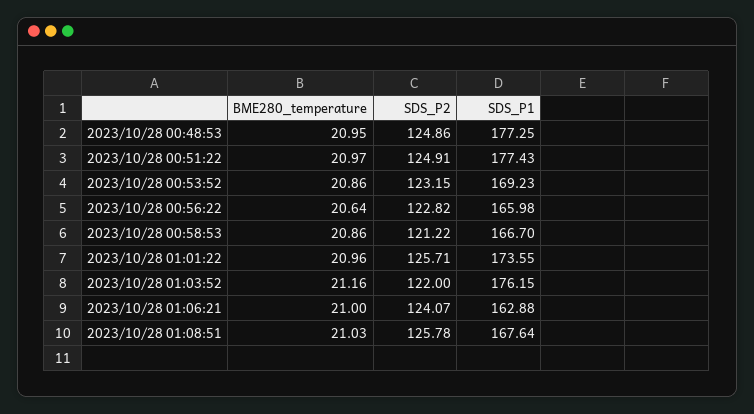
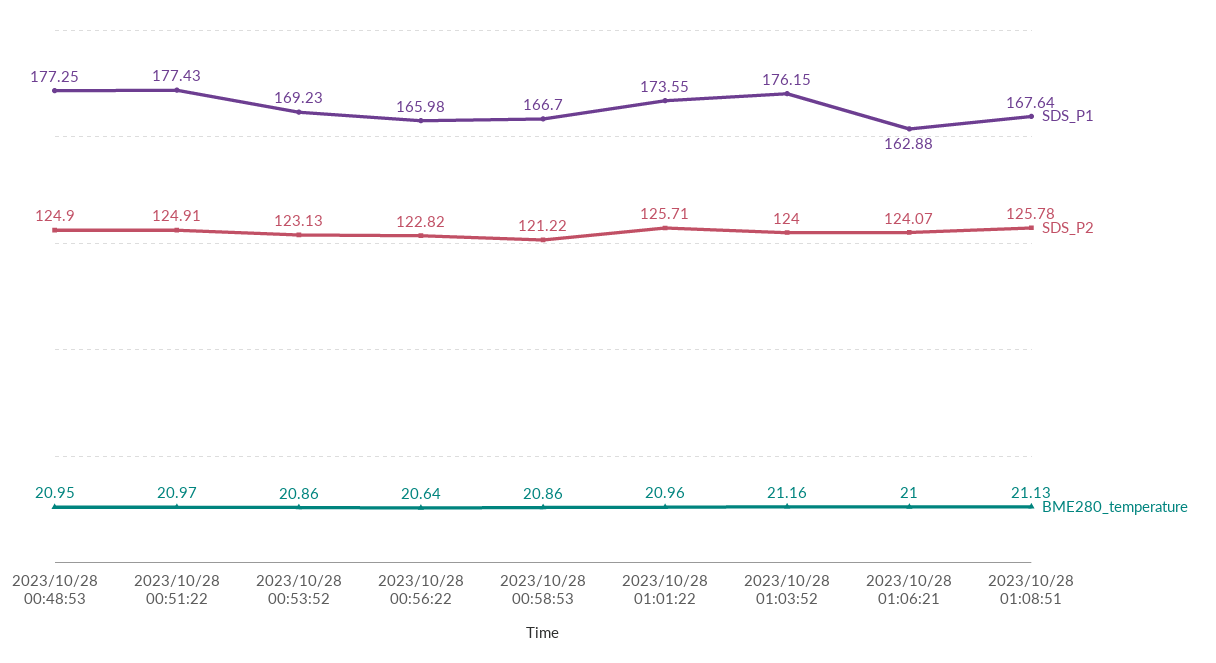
  {
    "BME280_temperature": {
      "2023/10/28 00:48:53": 20.95,
      "2023/10/28 00:51:22": 20.97,
      "2023/10/28 00:53:52": 20.86,
      "2023/10/28 00:56:22": 20.64,
      "2023/10/28 00:58:53": 20.86,
      "2023/10/28 01:01:22": 20.96,
      "2023/10/28 01:03:52": 21.16,
      "2023/10/28 01:06:21": 21,
-     "2023/10/28 01:08:51": 21.03
+     "2023/10/28 01:08:51": 21.13
    },
    "SDS_P2": {
-     "2023/10/28 00:48:53": 124.86,
+     "2023/10/28 00:48:53": 124.9,
      "2023/10/28 00:51:22": 124.91,
-     "2023/10/28 00:53:52": 123.15,
+     "2023/10/28 00:53:52": 123.13,
      "2023/10/28 00:56:22": 122.82,
      "2023/10/28 00:58:53": 121.22,
      "2023/10/28 01:01:22": 125.71,
-     "2023/10/28 01:03:52": 122,
+     "2023/10/28 01:03:52": 124,
      "2023/10/28 01:06:21": 124.07,
      "2023/10/28 01:08:51": 125.78
    },
    "SDS_P1": {
      "2023/10/28 00:48:53": 177.25,
      "2023/10/28 00:51:22": 177.43,
      "2023/10/28 00:53:52": 169.23,
      "2023/10/28 00:56:22": 165.98,
      "2023/10/28 00:58:53": 166.7,
      "2023/10/28 01:01:22": 173.55,
      "2023/10/28 01:03:52": 176.15,
      "2023/10/28 01:06:21": 162.88,
      "2023/10/28 01:08:51": 167.64
    }
  }

